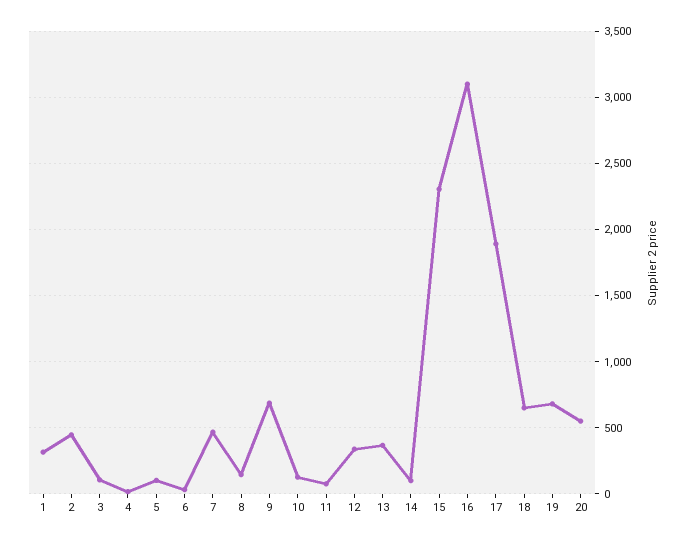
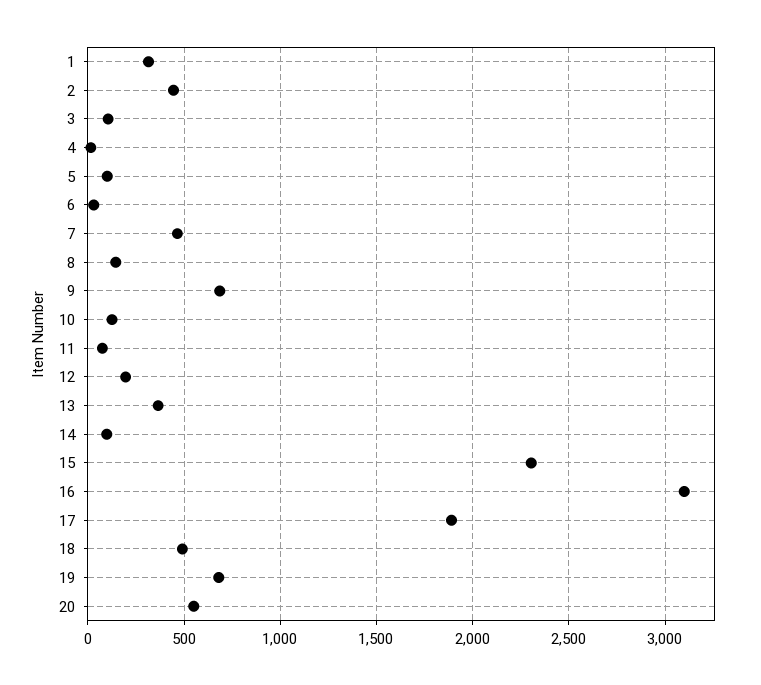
  {
    "1": 300,
    "2": 450,
    "3": 100,
    "4": 0,
    "5": 100,
    "6": 50,
    "7": 450,
    "8": 150,
    "9": 700,
    "10": 150,
    "11": 100,
-   "12": 350,
+   "12": 200,
    "13": 350,
    "14": 100,
    "15": 2300,
    "16": 3100,
    "17": 1900,
-   "18": 650,
+   "18": 500,
    "19": 700,
    "20": 550
  }

